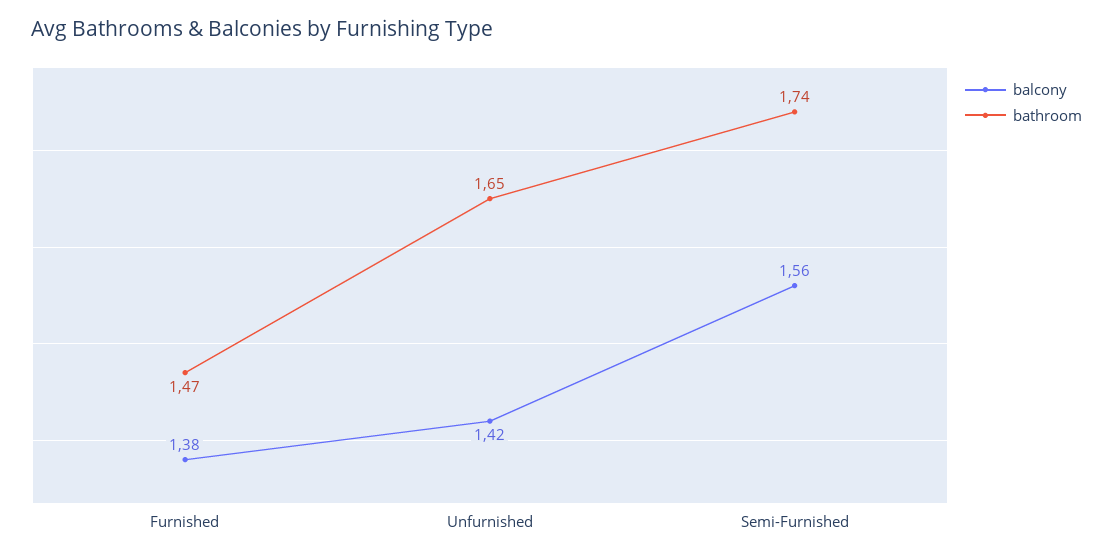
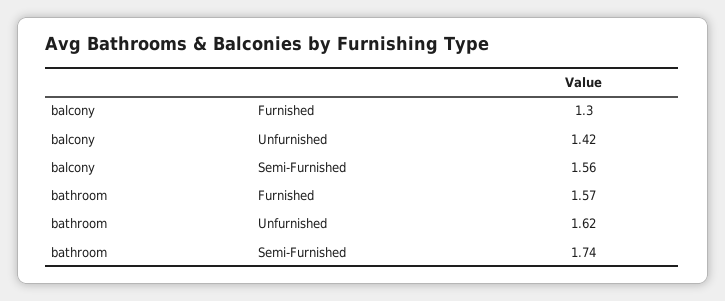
  {
    "balcony": {
-     "Furnished": 1.38,
+     "Furnished": 1.3,
      "Unfurnished": 1.42,
      "Semi-Furnished": 1.56
    },
    "bathroom": {
-     "Furnished": 1.47,
+     "Furnished": 1.57,
-     "Unfurnished": 1.65,
+     "Unfurnished": 1.62,
      "Semi-Furnished": 1.74
    }
  }

